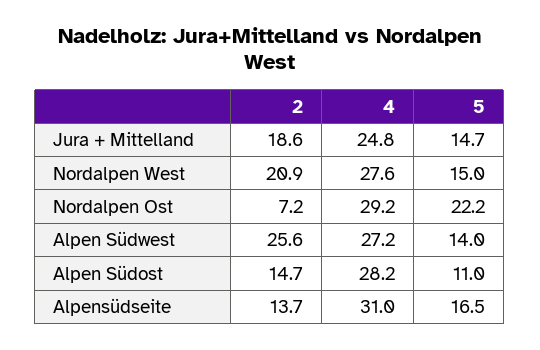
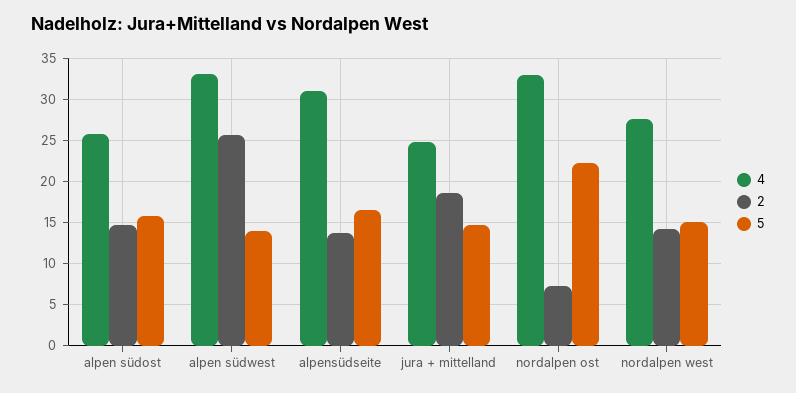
  {
    "2": {
      "Jura + Mittelland": 18.6,
-     "Nordalpen West": 20.9,
+     "Nordalpen West": 14,
      "Nordalpen Ost": 7.2,
      "Alpen Südwest": 25.6,
      "Alpen Südost": 14.7,
      "Alpensüdseite": 13.7
    },
    "4": {
      "Jura + Mittelland": 24.8,
      "Nordalpen West": 27.6,
-     "Nordalpen Ost": 29.2,
+     "Nordalpen Ost": 33,
-     "Alpen Südwest": 27.2,
+     "Alpen Südwest": 33,
-     "Alpen Südost": 28.2,
+     "Alpen Südost": 26,
      "Alpensüdseite": 31
    },
    "5": {
      "Jura + Mittelland": 14.7,
      "Nordalpen West": 15,
      "Nordalpen Ost": 22.2,
      "Alpen Südwest": 14,
-     "Alpen Südost": 11,
+     "Alpen Südost": 16,
      "Alpensüdseite": 16.5
    }
  }

